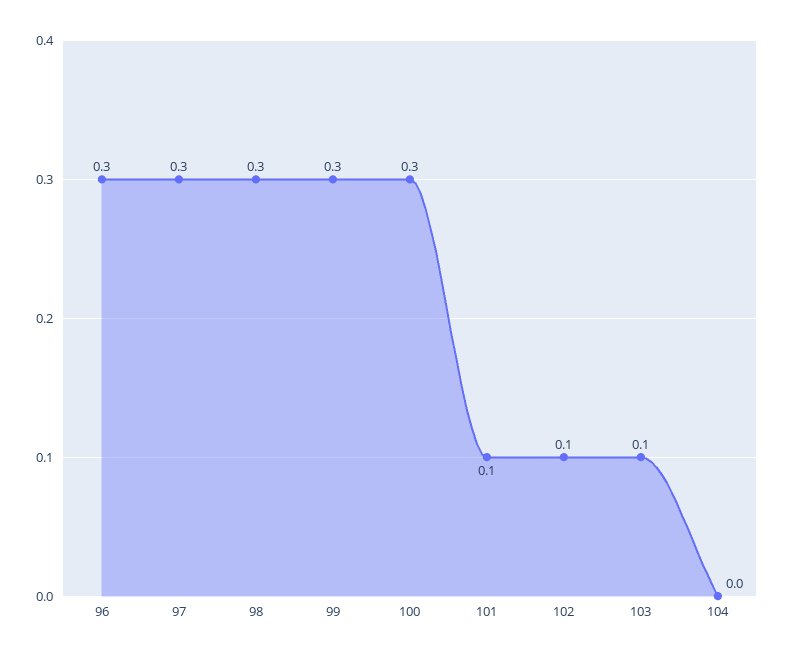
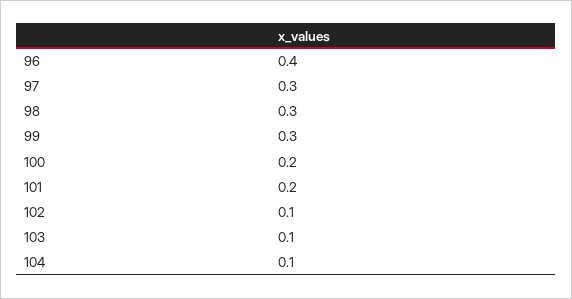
  {
-   "96": 0.3,
+   "96": 0.4,
    "97": 0.3,
    "98": 0.3,
    "99": 0.3,
-   "100": 0.3,
+   "100": 0.2,
-   "101": 0.1,
+   "101": 0.2,
    "102": 0.1,
    "103": 0.1,
-   "104": 0
+   "104": 0.1
  }

